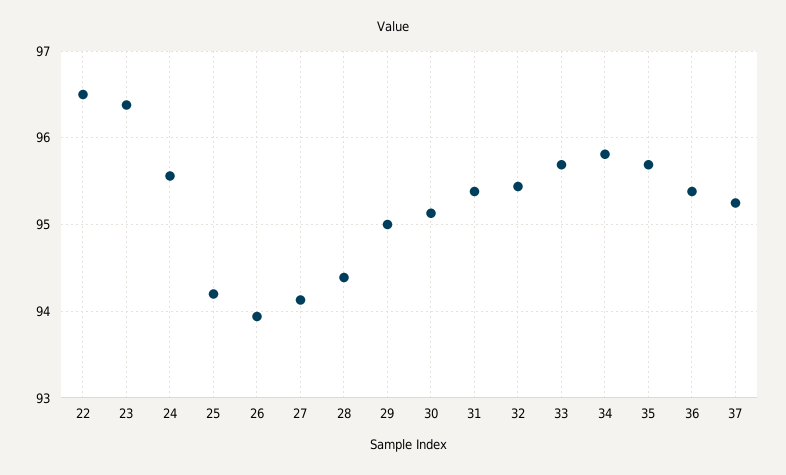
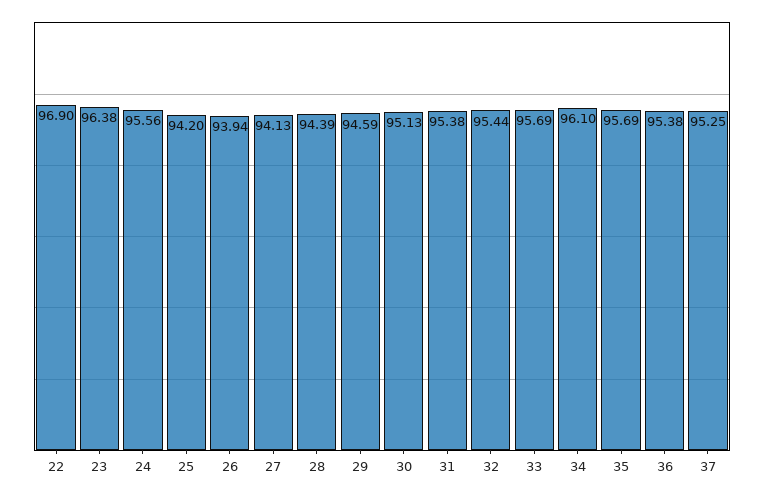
  {
-   "22": 96.5,
+   "22": 96.9,
    "23": 96.38,
    "24": 95.56,
    "25": 94.2,
    "26": 93.94,
    "27": 94.13,
    "28": 94.39,
-   "29": 95,
+   "29": 94.59,
    "30": 95.13,
    "31": 95.38,
    "32": 95.44,
    "33": 95.69,
-   "34": 95.8,
+   "34": 96.1,
    "35": 95.69,
    "36": 95.38,
    "37": 95.25
  }

